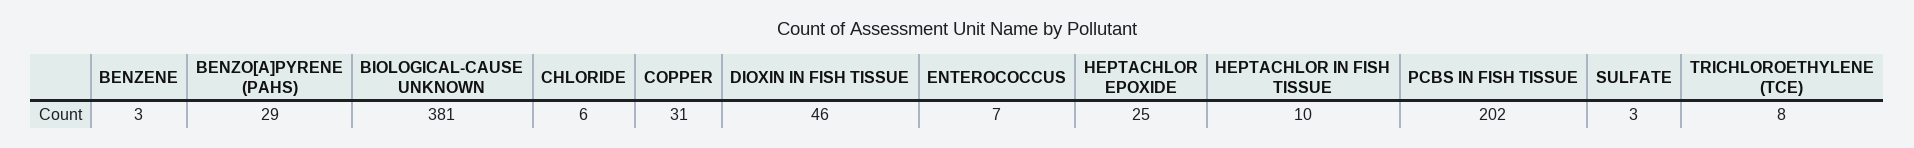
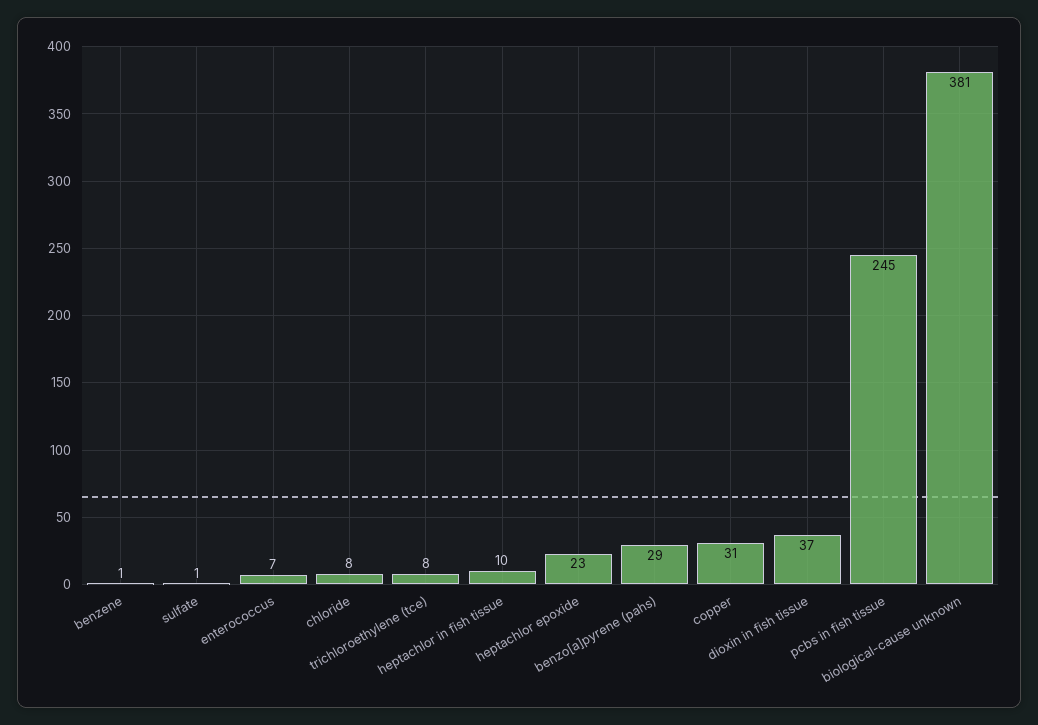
  {
-   "BENZENE": 3,
+   "BENZENE": 1,
    "BENZO[A]PYRENE (PAHS)": 29,
    "BIOLOGICAL-CAUSE UNKNOWN": 381,
-   "CHLORIDE": 6,
+   "CHLORIDE": 8,
    "COPPER": 31,
-   "DIOXIN IN FISH TISSUE": 46,
+   "DIOXIN IN FISH TISSUE": 37,
    "ENTEROCOCCUS": 7,
-   "HEPTACHLOR EPOXIDE": 25,
+   "HEPTACHLOR EPOXIDE": 23,
    "HEPTACHLOR IN FISH TISSUE": 10,
-   "PCBS IN FISH TISSUE": 202,
+   "PCBS IN FISH TISSUE": 245,
-   "SULFATE": 3,
+   "SULFATE": 1,
    "TRICHLOROETHYLENE (TCE)": 8
  }

